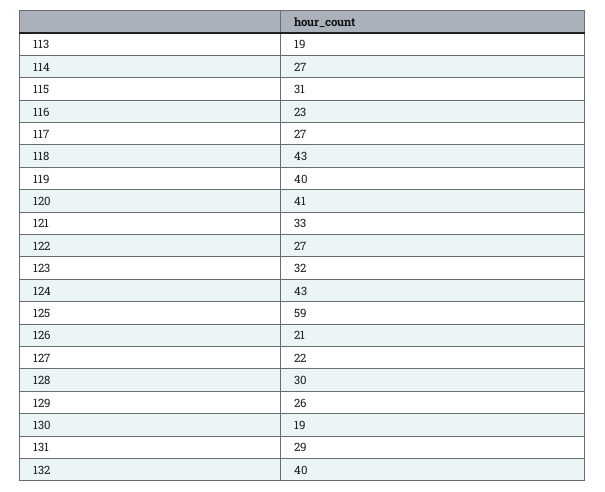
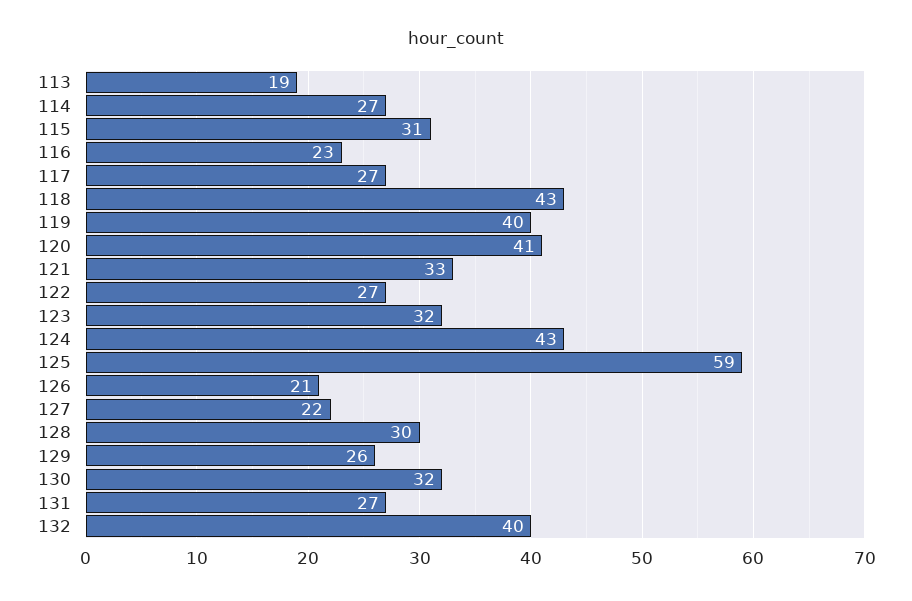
  {
    "113": 19,
    "114": 27,
    "115": 31,
    "116": 23,
    "117": 27,
    "118": 43,
    "119": 40,
    "120": 41,
    "121": 33,
    "122": 27,
    "123": 32,
    "124": 43,
    "125": 59,
    "126": 21,
    "127": 22,
    "128": 30,
    "129": 26,
-   "130": 19,
+   "130": 32,
-   "131": 29,
+   "131": 27,
    "132": 40
  }

